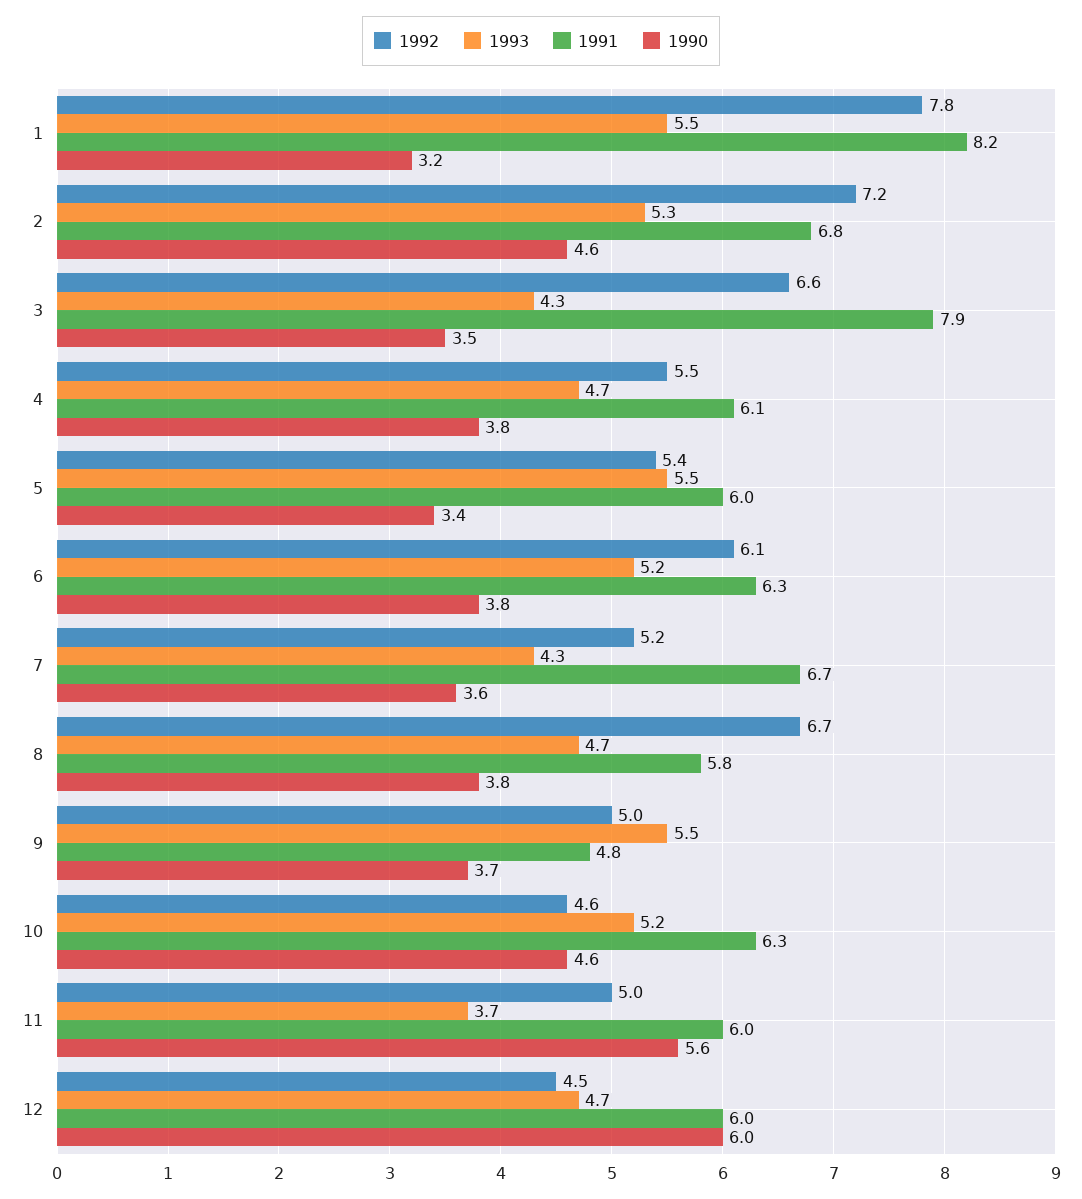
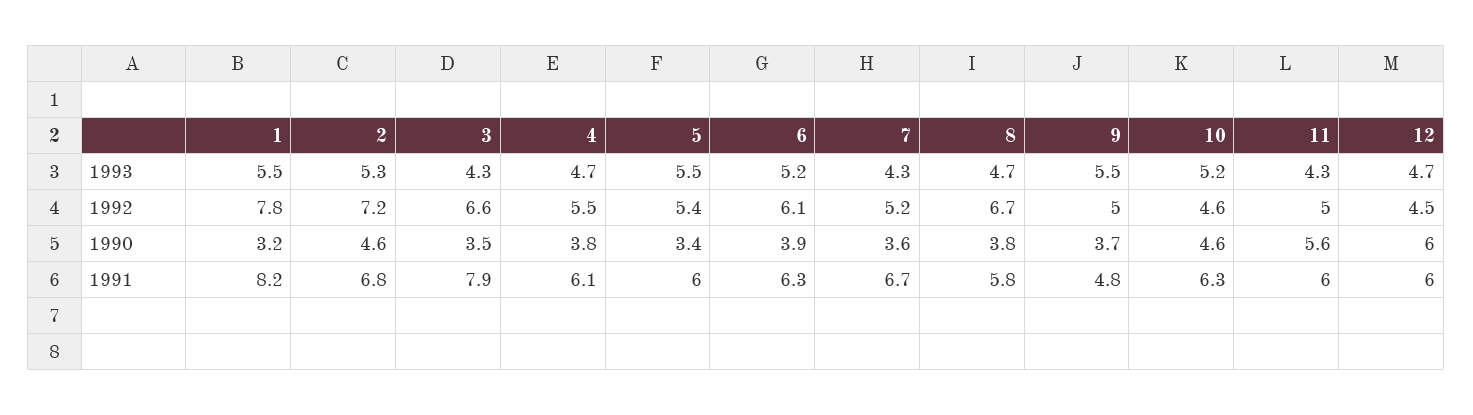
  {
    "1992": {
      "1": 7.8,
      "2": 7.2,
      "3": 6.6,
      "4": 5.5,
      "5": 5.4,
      "6": 6.1,
      "7": 5.2,
      "8": 6.7,
      "9": 5,
      "10": 4.6,
      "11": 5,
      "12": 4.5
    },
    "1993": {
      "1": 5.5,
      "2": 5.3,
      "3": 4.3,
      "4": 4.7,
      "5": 5.5,
      "6": 5.2,
      "7": 4.3,
      "8": 4.7,
      "9": 5.5,
      "10": 5.2,
-     "11": 3.7,
+     "11": 4.3,
      "12": 4.7
    },
    "1991": {
      "1": 8.2,
      "2": 6.8,
      "3": 7.9,
      "4": 6.1,
      "5": 6,
      "6": 6.3,
      "7": 6.7,
      "8": 5.8,
      "9": 4.8,
      "10": 6.3,
      "11": 6,
      "12": 6
    },
    "1990": {
      "1": 3.2,
      "2": 4.6,
      "3": 3.5,
      "4": 3.8,
      "5": 3.4,
-     "6": 3.8,
+     "6": 3.9,
      "7": 3.6,
      "8": 3.8,
      "9": 3.7,
      "10": 4.6,
      "11": 5.6,
      "12": 6
    }
  }

